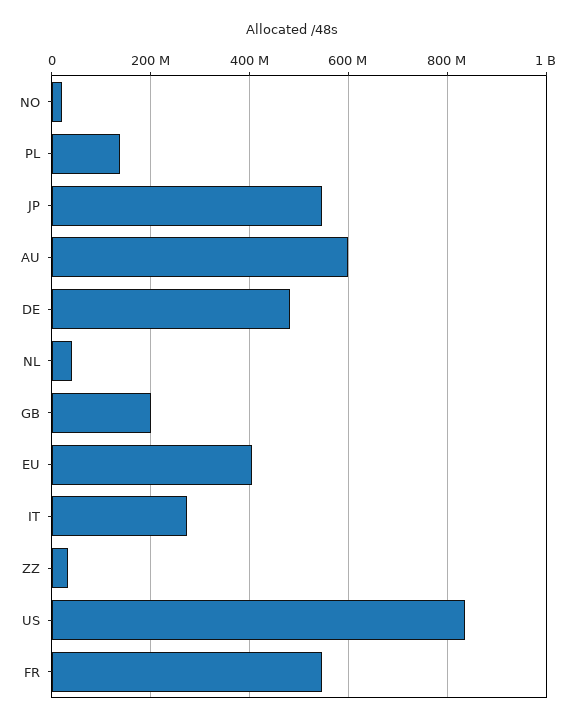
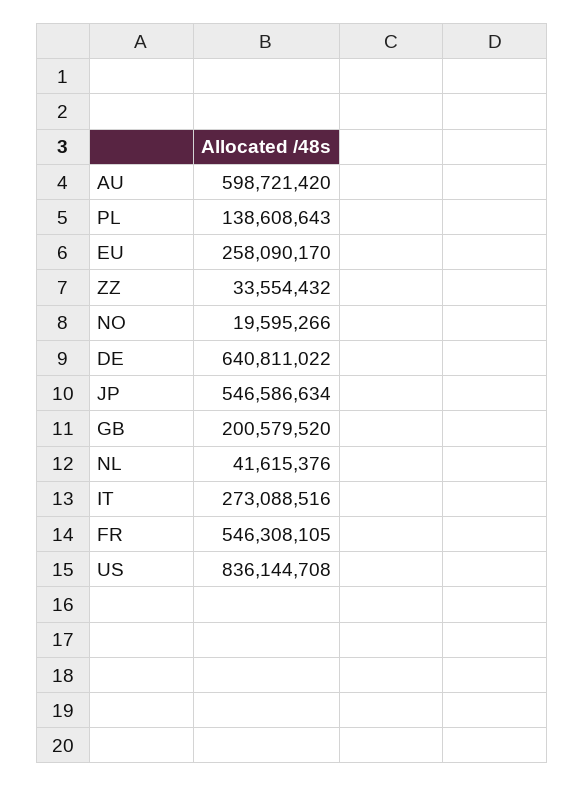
  {
    "NO": 19595266,
    "PL": 138608643,
    "JP": 546586634,
    "AU": 598721420,
-   "DE": 480000000,
+   "DE": 640811022,
    "NL": 41615376,
    "GB": 200579520,
-   "EU": 400000000,
+   "EU": 258090170,
    "IT": 273088516,
    "ZZ": 33554432,
    "US": 836144708,
    "FR": 546308105
  }

